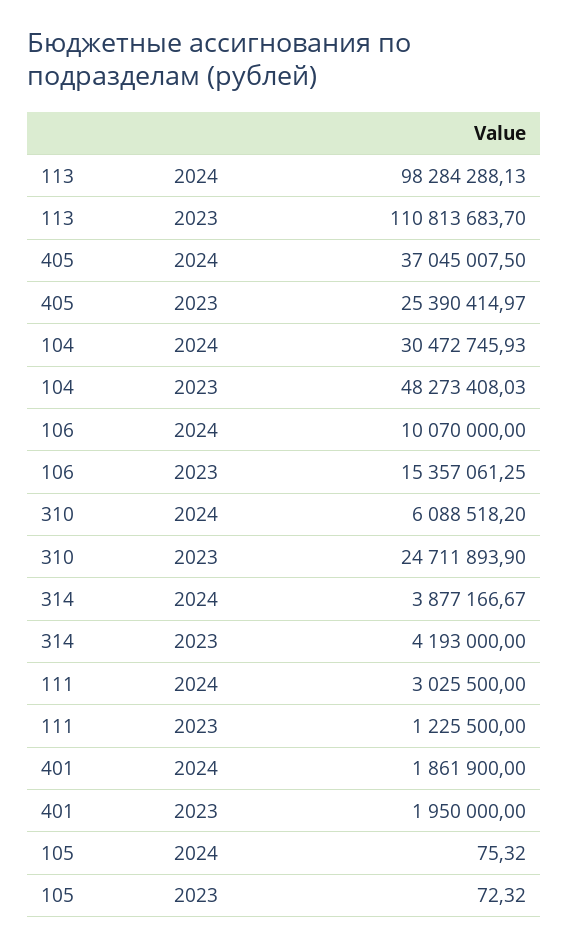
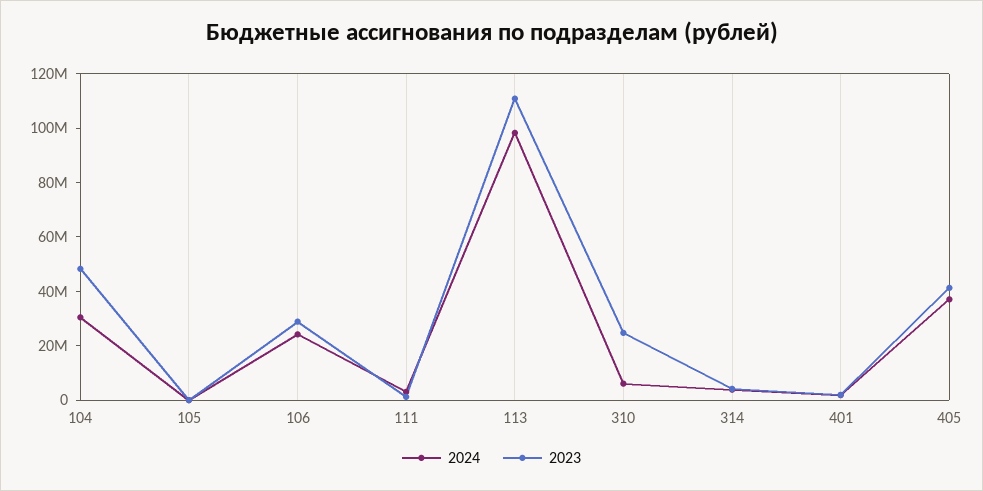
  {
    "2024": {
      "113": 98284288.13,
      "405": 37045007.5,
      "104": 30472745.93,
-     "106": 10070000,
+     "106": 25000000,
      "310": 6088518.2,
      "314": 3877166.67,
      "111": 3025500,
      "401": 1861900,
      "105": 75.32
    },
    "2023": {
      "113": 110813683.7,
-     "405": 25390414.97,
+     "405": 40000000,
      "104": 48273408.03,
-     "106": 15357061.25,
+     "106": 30000000,
      "310": 24711893.9,
      "314": 4193000,
      "111": 1225500,
      "401": 1950000,
      "105": 72.32
    }
  }

